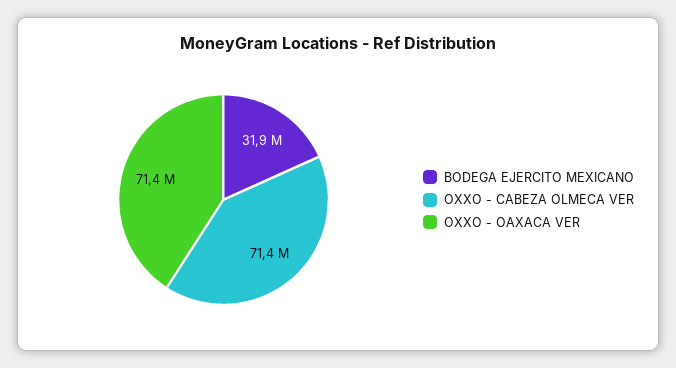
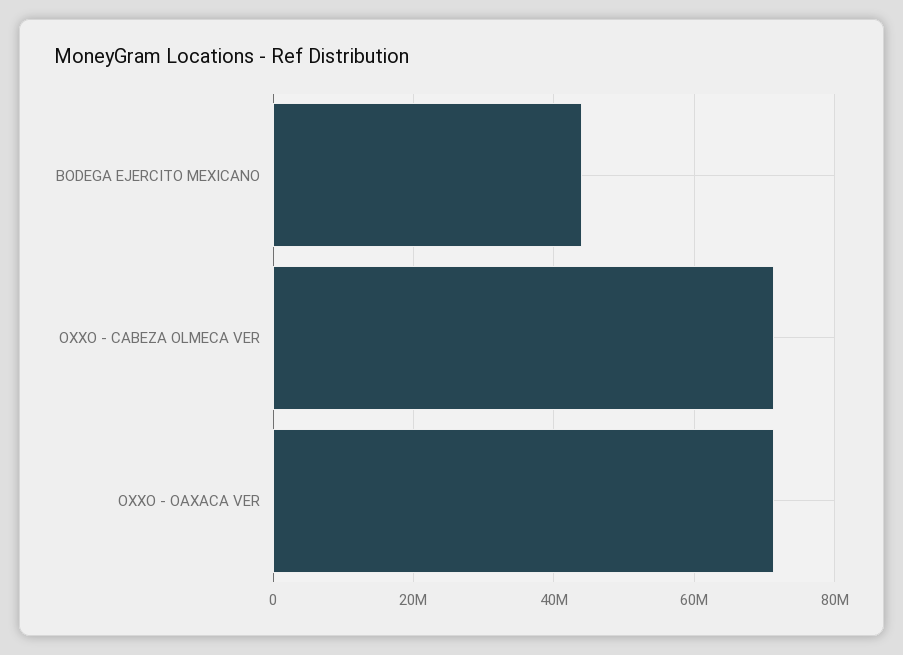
  {
-   "BODEGA EJERCITO MEXICANO": 31900000,
+   "BODEGA EJERCITO MEXICANO": 44000000,
    "OXXO - CABEZA OLMECA VER": 71400000,
    "OXXO - OAXACA VER": 71400000
  }

